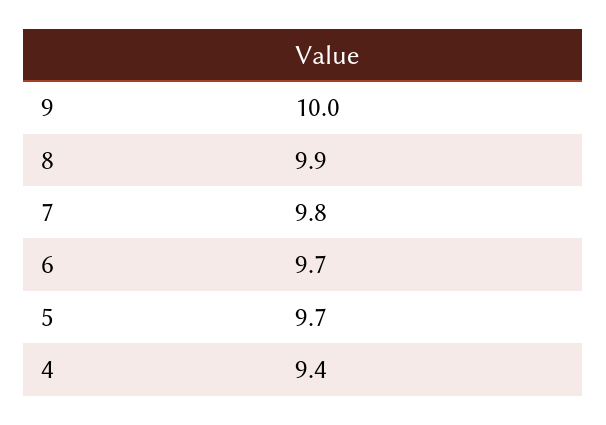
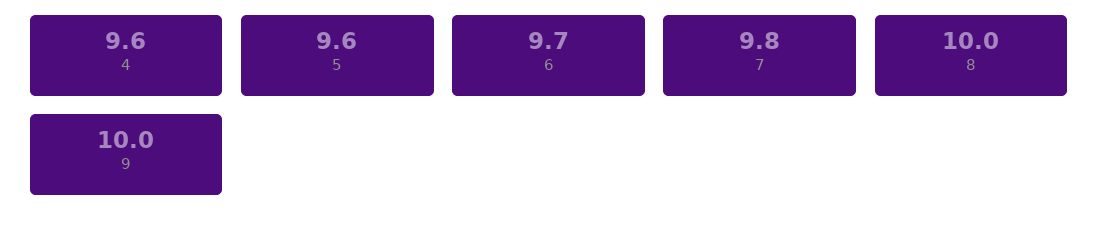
  {
    "9": 10,
-   "8": 9.9,
+   "8": 10,
    "7": 9.8,
    "6": 9.7,
-   "5": 9.7,
+   "5": 9.6,
-   "4": 9.4
+   "4": 9.6
  }

